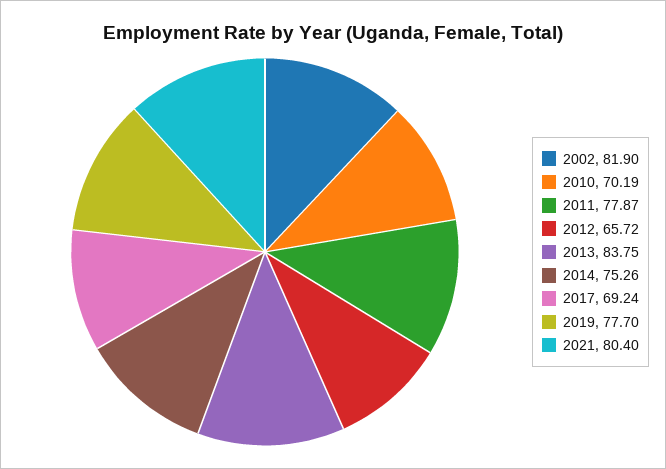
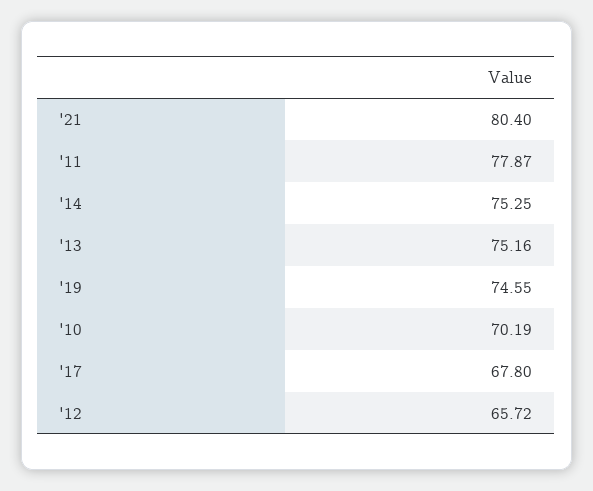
  {
-   "2002": 81.9,
    "2010": 70.19,
    "2011": 77.87,
    "2012": 65.72,
-   "2013": 83.75,
+   "2013": 75.16,
-   "2014": 75.26,
+   "2014": 75.25,
-   "2017": 69.24,
+   "2017": 67.8,
-   "2019": 77.7,
+   "2019": 74.55,
    "2021": 80.4
  }

